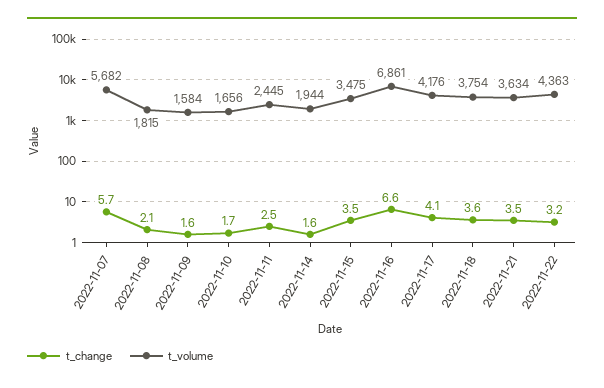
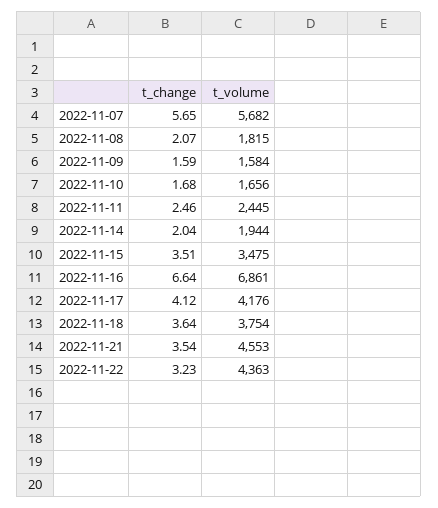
  {
    "t_change": {
      "2022-11-07": 5.65,
      "2022-11-08": 2.07,
      "2022-11-09": 1.59,
      "2022-11-10": 1.68,
      "2022-11-11": 2.46,
-     "2022-11-14": 1.6,
+     "2022-11-14": 2.04,
      "2022-11-15": 3.51,
      "2022-11-16": 6.64,
      "2022-11-17": 4.12,
      "2022-11-18": 3.64,
      "2022-11-21": 3.54,
      "2022-11-22": 3.23
    },
    "t_volume": {
      "2022-11-07": 5682,
      "2022-11-08": 1815,
      "2022-11-09": 1584,
      "2022-11-10": 1656,
      "2022-11-11": 2445,
      "2022-11-14": 1944,
      "2022-11-15": 3475,
      "2022-11-16": 6861,
      "2022-11-17": 4176,
      "2022-11-18": 3754,
-     "2022-11-21": 3634,
+     "2022-11-21": 4553,
      "2022-11-22": 4363
    }
  }

